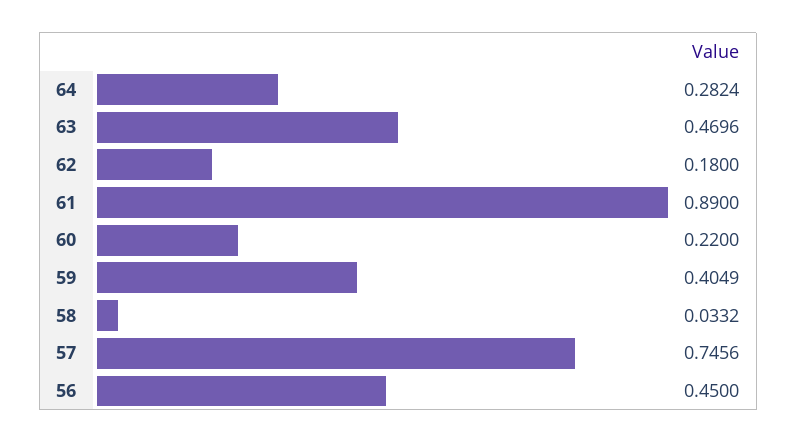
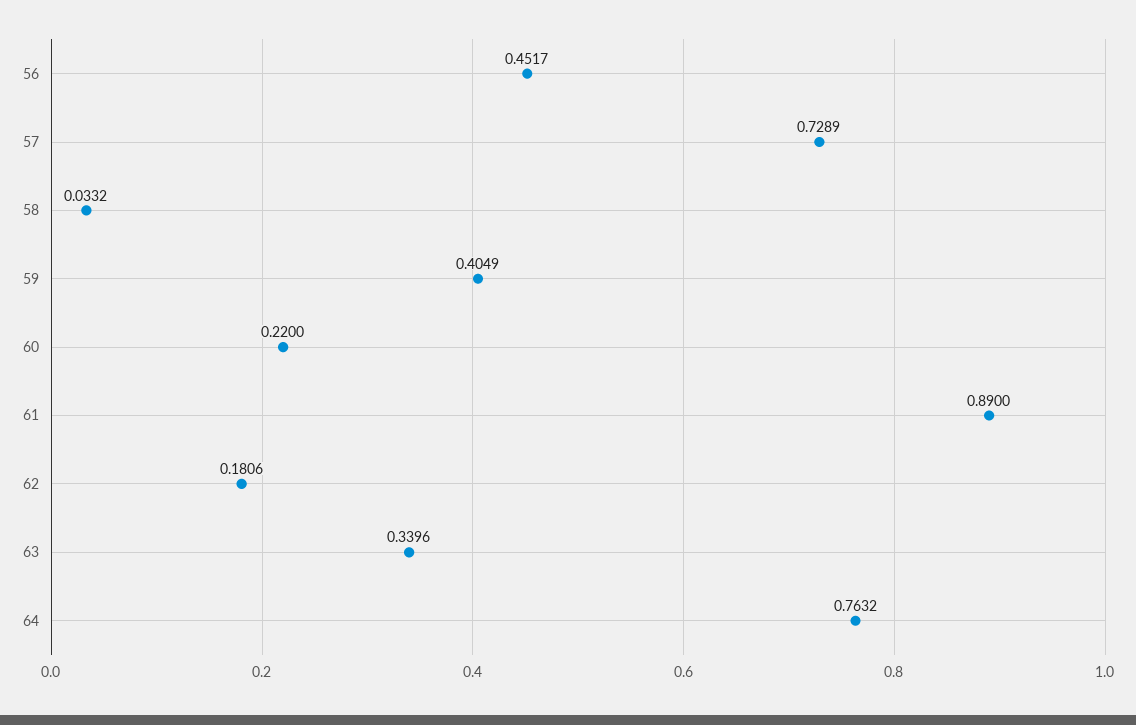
  {
-   "64": 0.2824,
+   "64": 0.7632,
-   "63": 0.4696,
+   "63": 0.3396,
-   "62": 0.18,
+   "62": 0.1806,
    "61": 0.89,
    "60": 0.22,
    "59": 0.4049,
    "58": 0.0332,
-   "57": 0.7456,
+   "57": 0.7289,
-   "56": 0.45
+   "56": 0.4517
  }

